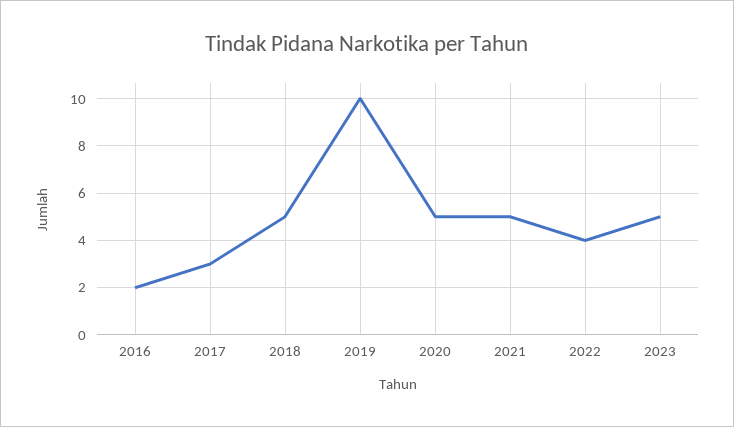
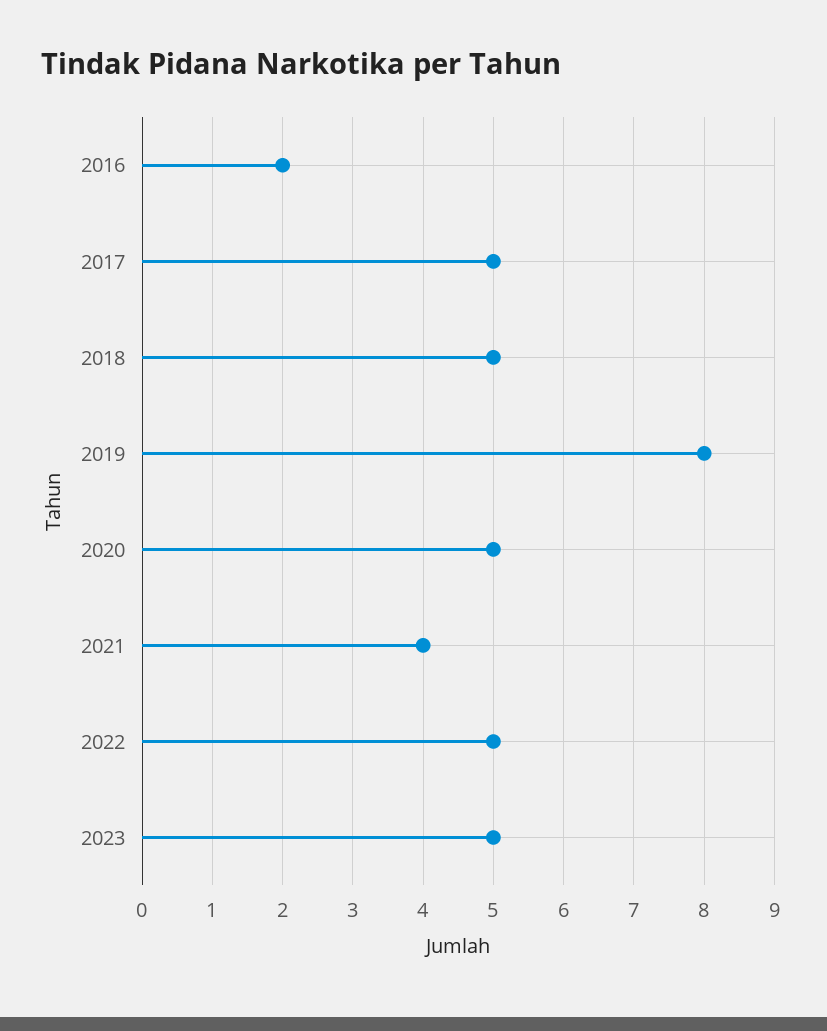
  {
    "2016": 2,
-   "2017": 3,
+   "2017": 5,
    "2018": 5,
-   "2019": 10,
+   "2019": 8,
    "2020": 5,
-   "2021": 5,
+   "2021": 4,
-   "2022": 4,
+   "2022": 5,
    "2023": 5
  }

